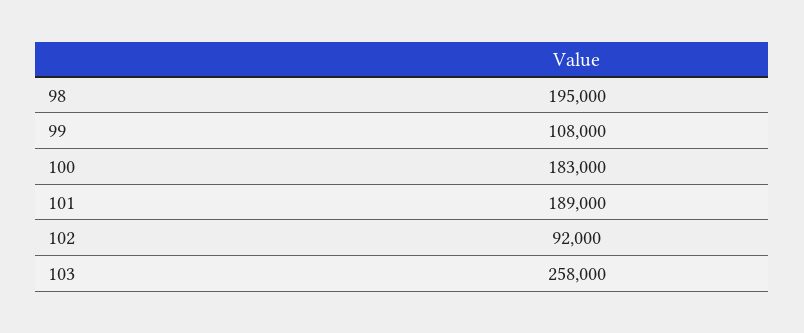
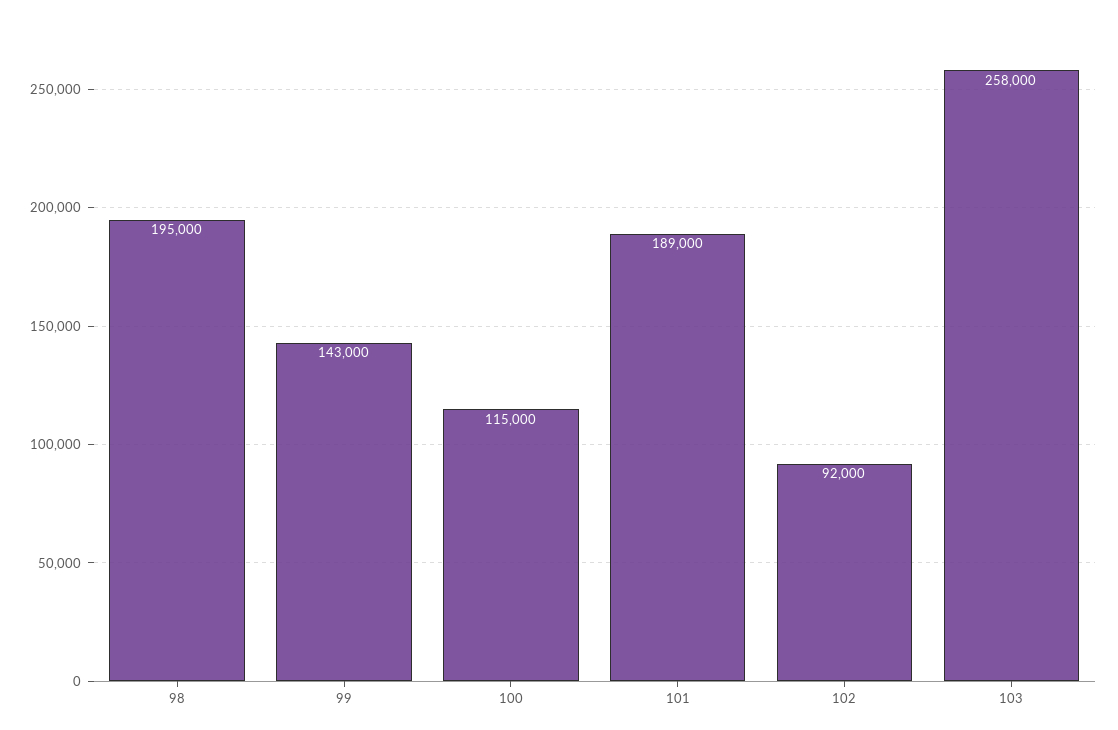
  {
    "98": 195000,
-   "99": 108000,
+   "99": 143000,
-   "100": 183000,
+   "100": 115000,
    "101": 189000,
    "102": 92000,
    "103": 258000
  }

